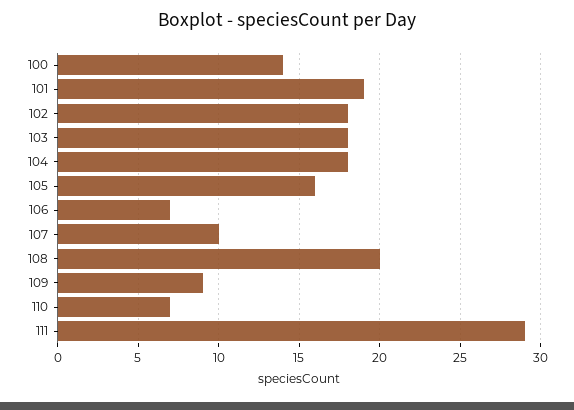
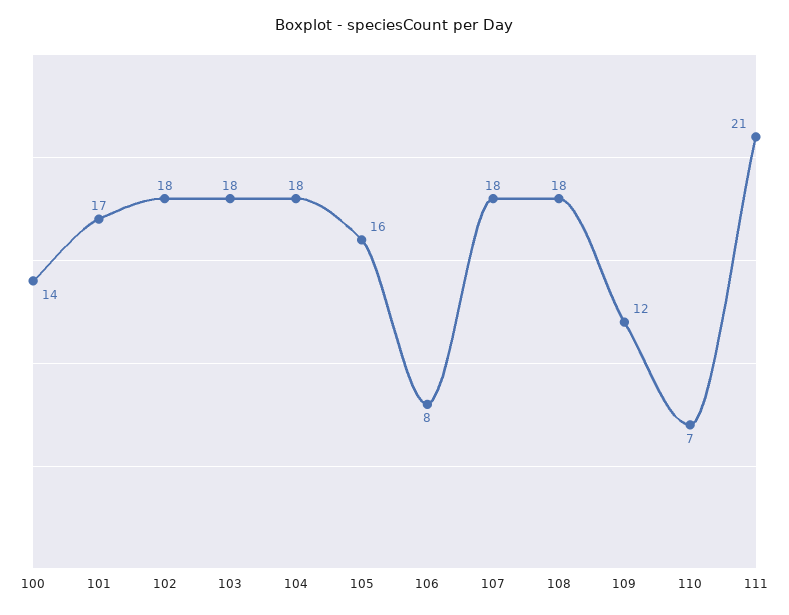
  {
    "100": 14,
-   "101": 19,
+   "101": 17,
    "102": 18,
    "103": 18,
    "104": 18,
    "105": 16,
-   "106": 7,
+   "106": 8,
-   "107": 10,
+   "107": 18,
-   "108": 20,
+   "108": 18,
-   "109": 9,
+   "109": 12,
    "110": 7,
-   "111": 29
+   "111": 21
  }

